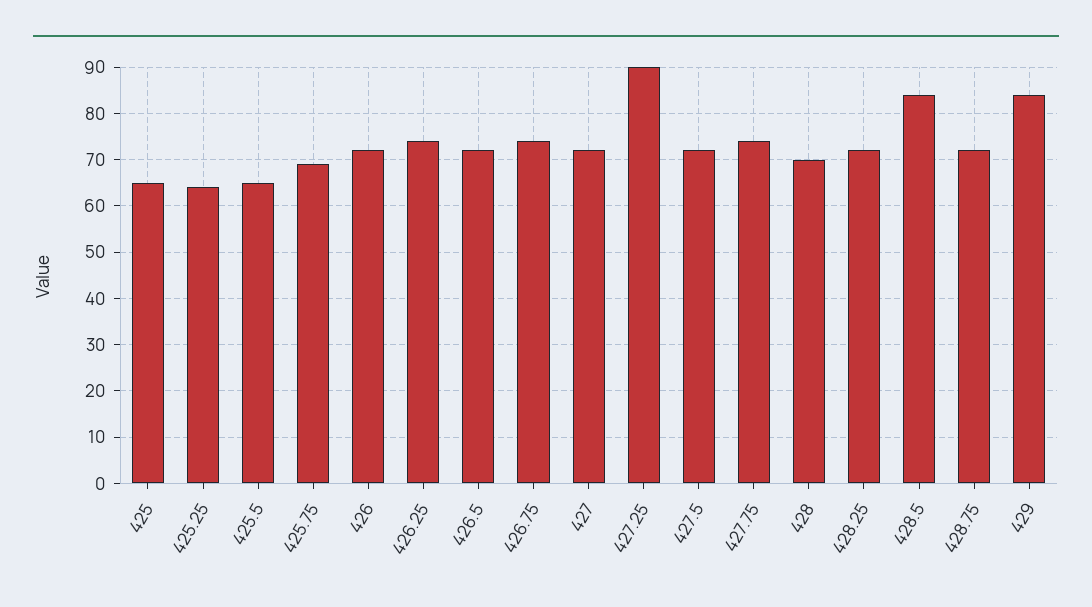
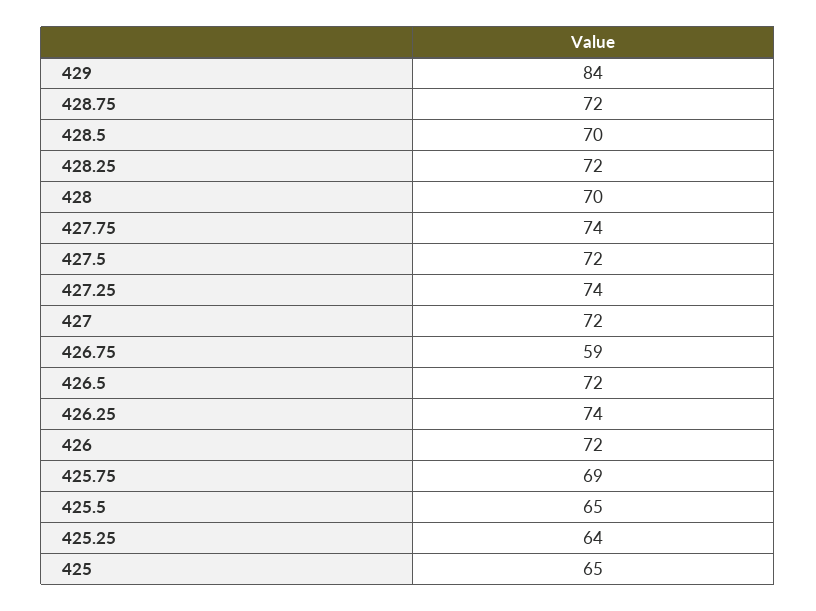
  {
    "425": 65,
    "425.25": 64,
    "425.5": 65,
    "425.75": 69,
    "426": 72,
    "426.25": 74,
    "426.5": 72,
-   "426.75": 75,
+   "426.75": 59,
    "427": 72,
-   "427.25": 90,
+   "427.25": 74,
    "427.5": 72,
    "427.75": 74,
    "428": 70,
    "428.25": 72,
-   "428.5": 85,
+   "428.5": 70,
    "428.75": 72,
    "429": 84
  }

